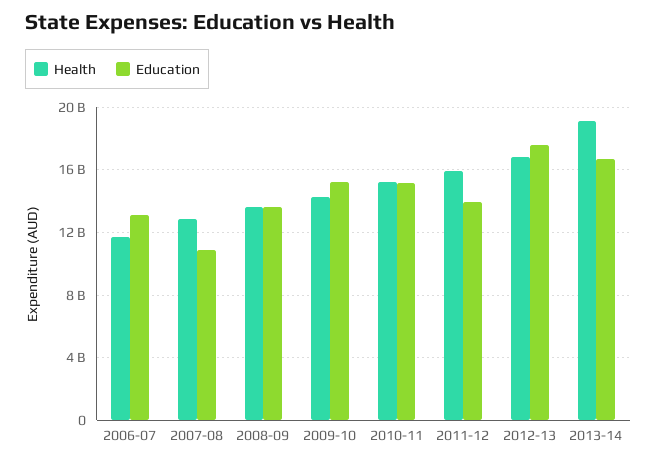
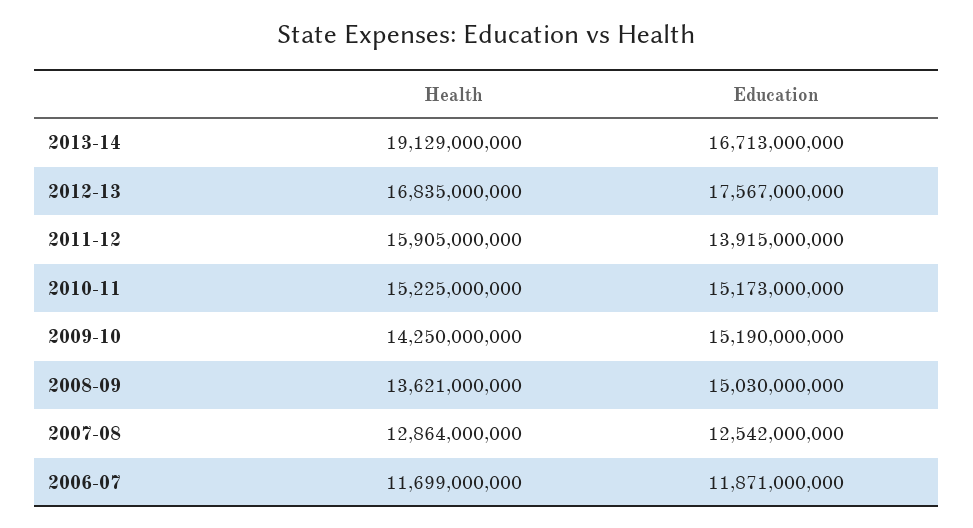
  {
    "Health": {
      "2006-07": 11699000000,
      "2007-08": 12864000000,
      "2008-09": 13621000000,
      "2009-10": 14250000000,
      "2010-11": 15225000000,
      "2011-12": 15905000000,
      "2012-13": 16835000000,
      "2013-14": 19129000000
    },
    "Education": {
-     "2006-07": 13000000000,
+     "2006-07": 11871000000,
-     "2007-08": 11000000000,
+     "2007-08": 12542000000,
-     "2008-09": 13500000000,
+     "2008-09": 15030000000,
      "2009-10": 15190000000,
      "2010-11": 15173000000,
      "2011-12": 13915000000,
      "2012-13": 17567000000,
      "2013-14": 16713000000
    }
  }

